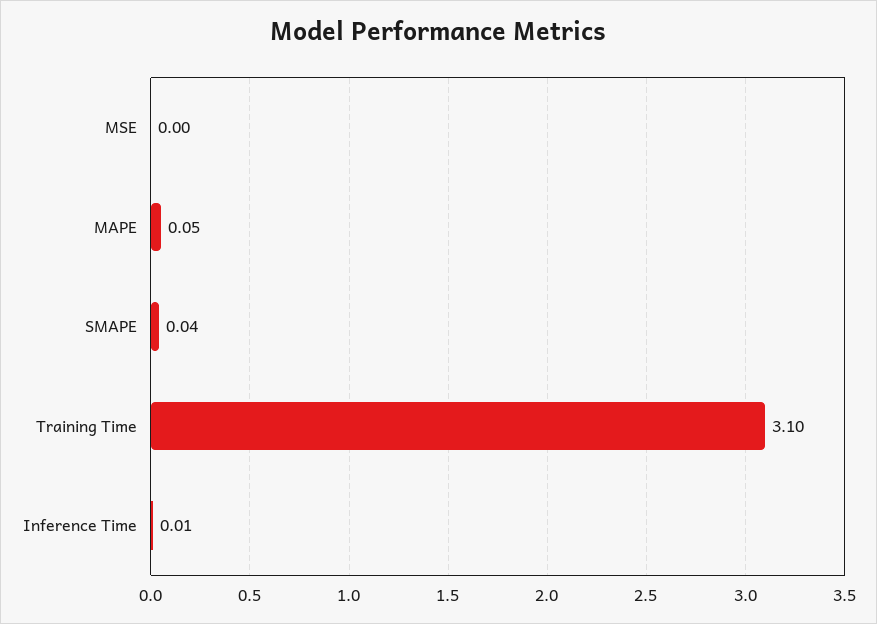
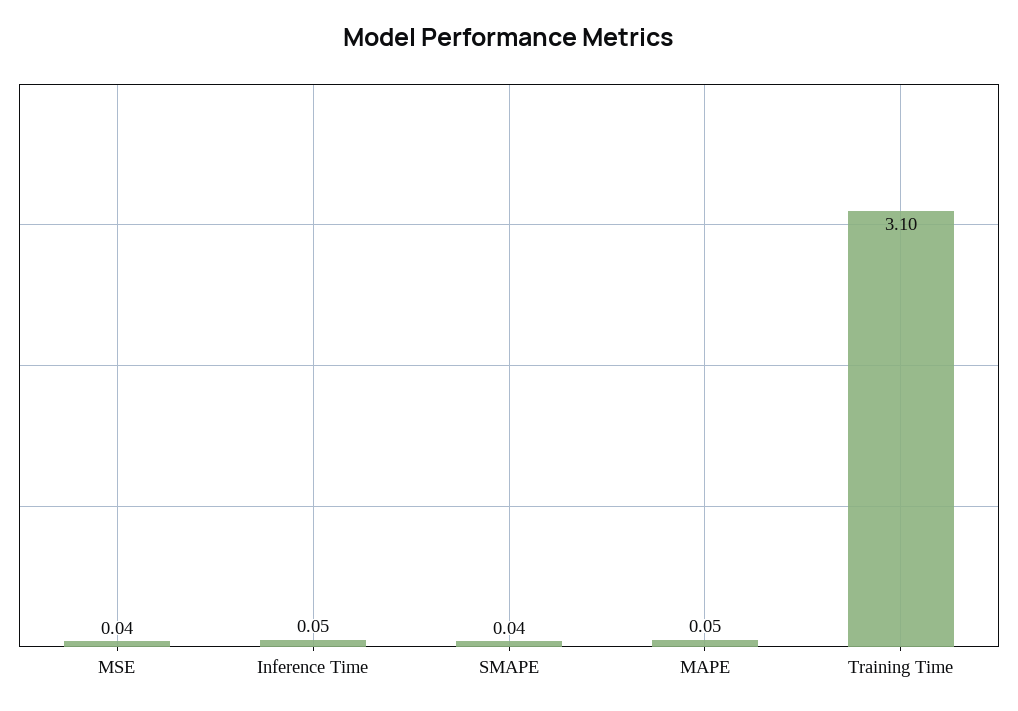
  {
-   "MSE": 0,
+   "MSE": 0.04,
    "MAPE": 0.05,
    "SMAPE": 0.04,
    "Training Time": 3.1,
-   "Inference Time": 0.01
+   "Inference Time": 0.05
  }

